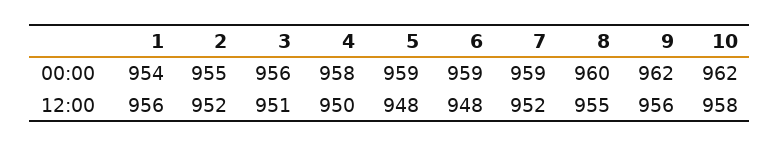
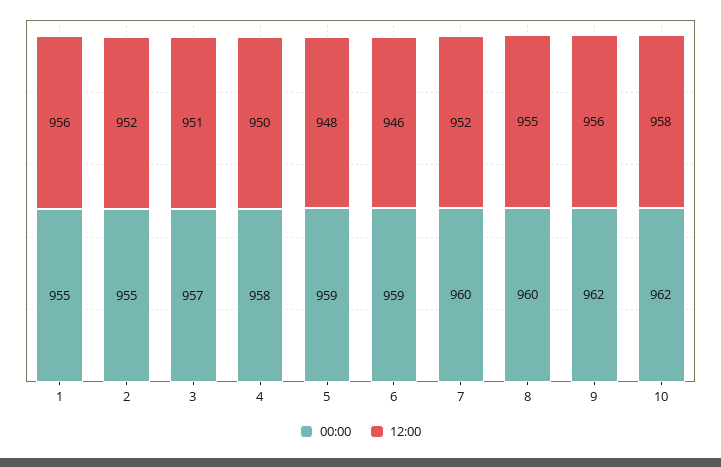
  {
    "00:00": {
-     "1": 954,
+     "1": 955,
      "2": 955,
-     "3": 956,
+     "3": 957,
      "4": 958,
      "5": 959,
      "6": 959,
-     "7": 959,
+     "7": 960,
      "8": 960,
      "9": 962,
      "10": 962
    },
    "12:00": {
      "1": 956,
      "2": 952,
      "3": 951,
      "4": 950,
      "5": 948,
-     "6": 948,
+     "6": 946,
      "7": 952,
      "8": 955,
      "9": 956,
      "10": 958
    }
  }

